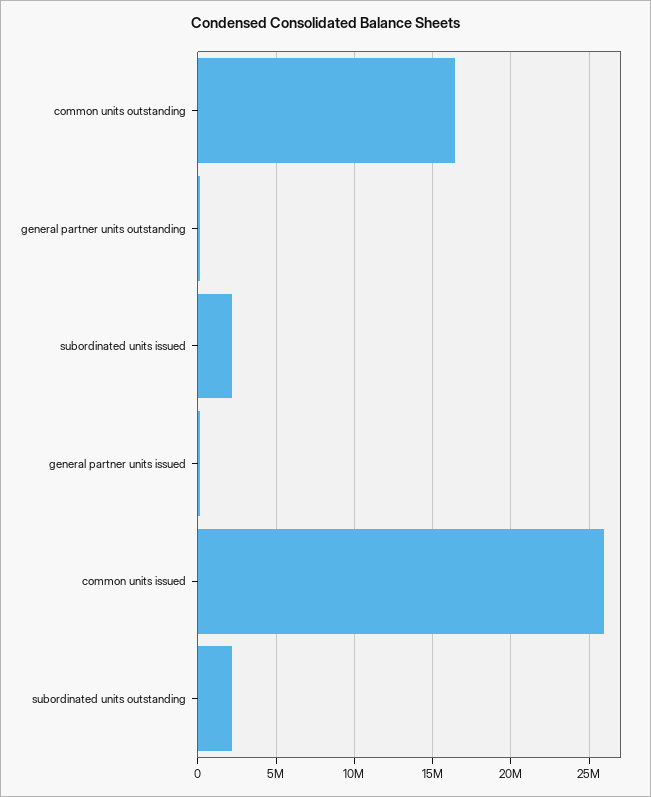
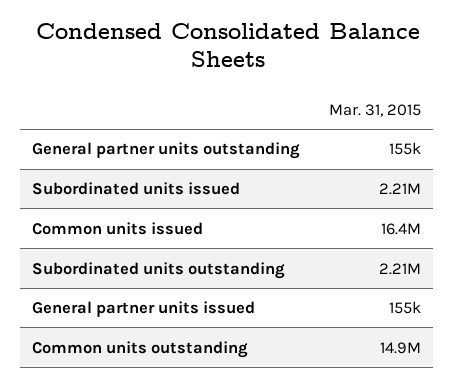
  {
-   "common units outstanding": 16500000,
+   "common units outstanding": 14900000,
    "general partner units outstanding": 155000,
    "subordinated units issued": 2210000,
    "general partner units issued": 155000,
-   "common units issued": 26000000,
+   "common units issued": 16400000,
    "subordinated units outstanding": 2210000
  }

